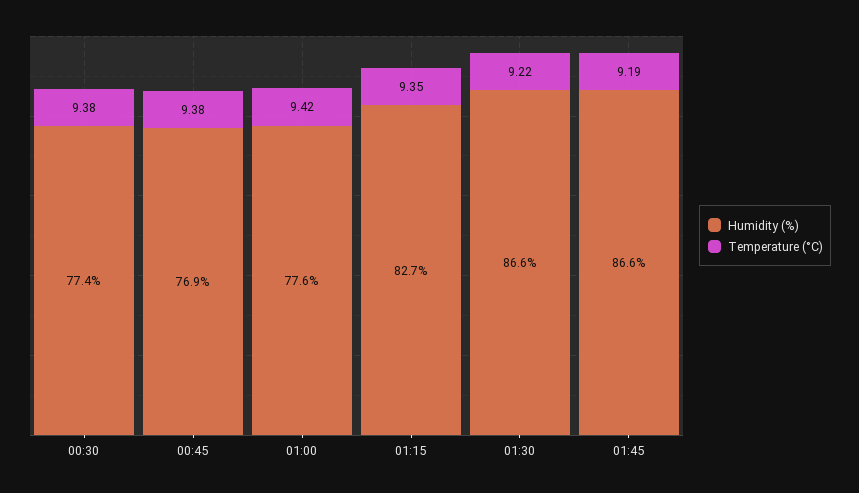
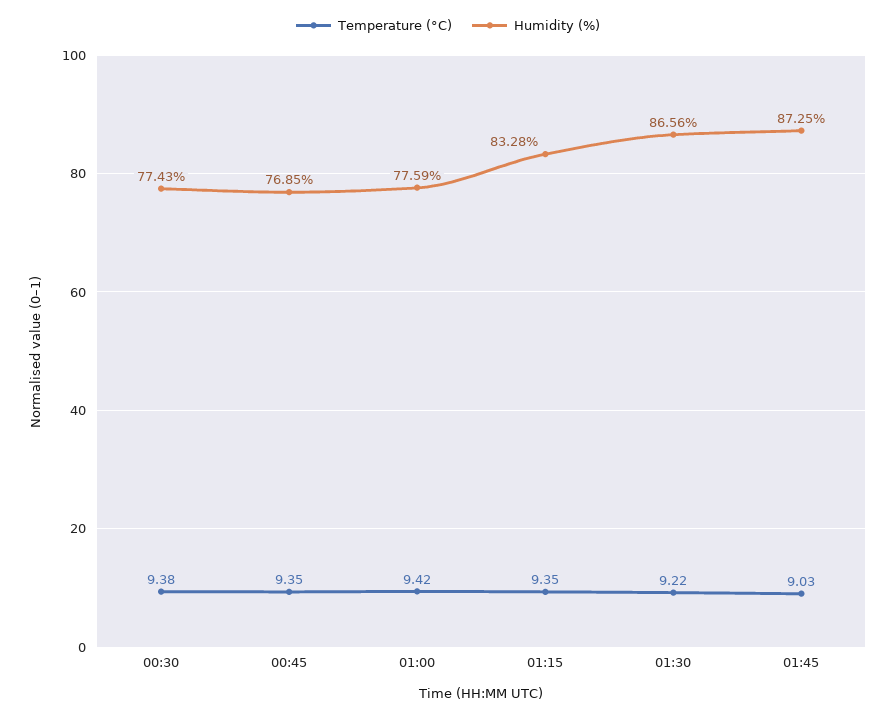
  {
    "Humidity (%)": {
      "00:30": 77.43,
      "00:45": 76.85,
      "01:00": 77.59,
-     "01:15": 82.7,
+     "01:15": 83.28,
      "01:30": 86.56,
-     "01:45": 86.6
+     "01:45": 87.25
    },
    "Temperature (°C)": {
      "00:30": 9.38,
-     "00:45": 9.38,
+     "00:45": 9.35,
      "01:00": 9.42,
      "01:15": 9.35,
      "01:30": 9.22,
-     "01:45": 9.19
+     "01:45": 9.03
    }
  }

